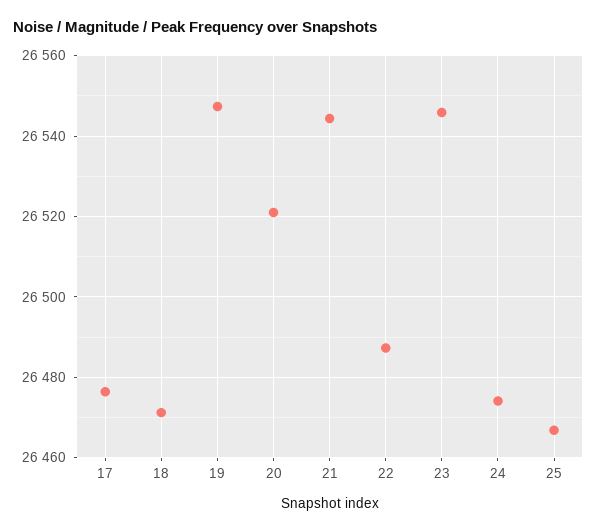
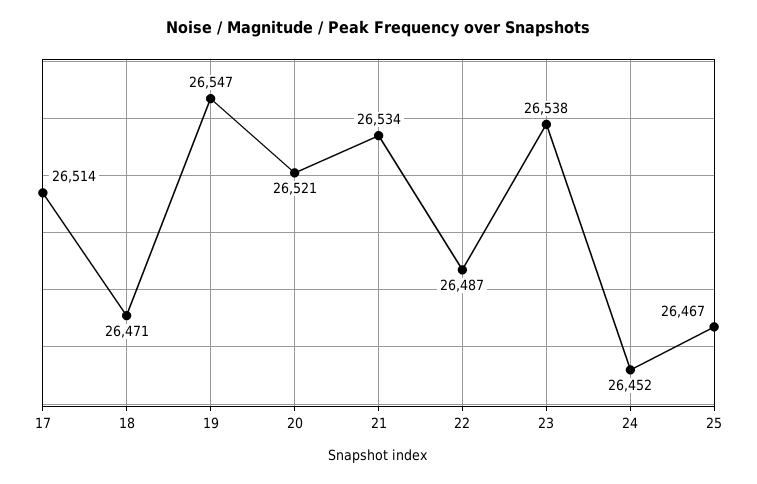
  {
-   "17": 26476,
+   "17": 26514,
    "18": 26471,
    "19": 26547,
    "20": 26521,
-   "21": 26544,
+   "21": 26534,
    "22": 26487,
-   "23": 26546,
+   "23": 26538,
-   "24": 26474,
+   "24": 26452,
    "25": 26467
  }

